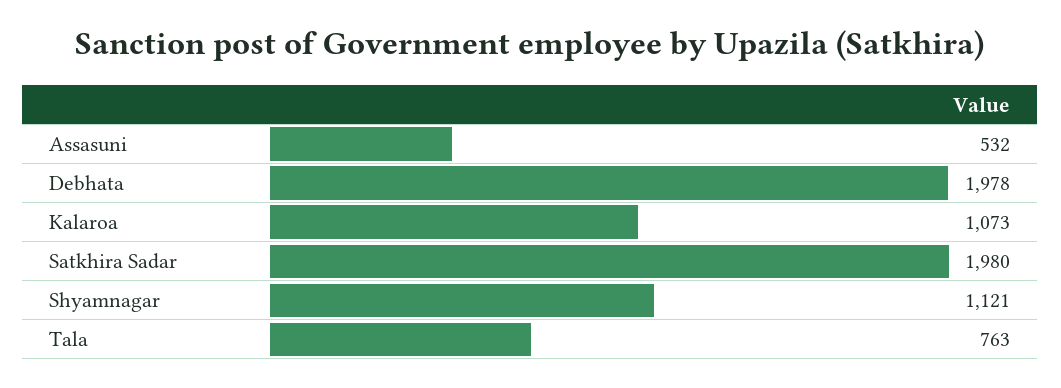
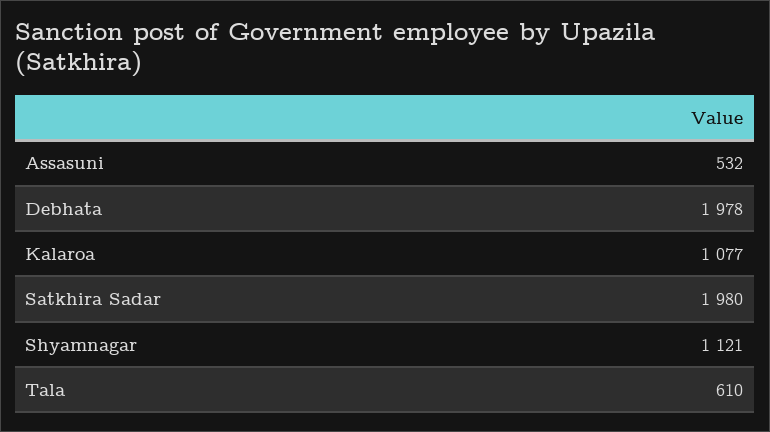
  {
    "Assasuni": 532,
    "Debhata": 1978,
-   "Kalaroa": 1073,
+   "Kalaroa": 1077,
    "Satkhira Sadar": 1980,
    "Shyamnagar": 1121,
-   "Tala": 763
+   "Tala": 610
  }

